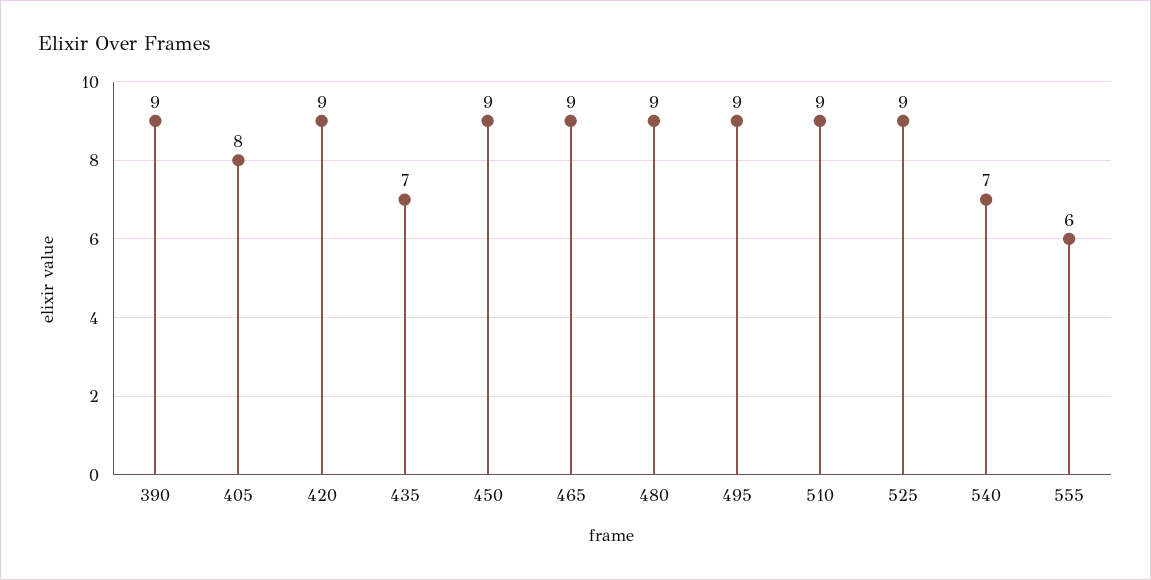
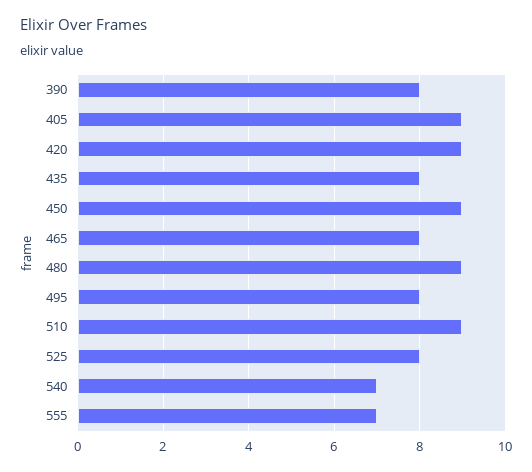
  {
-   "390": 9,
+   "390": 8,
-   "405": 8,
+   "405": 9,
    "420": 9,
-   "435": 7,
+   "435": 8,
    "450": 9,
-   "465": 9,
+   "465": 8,
    "480": 9,
-   "495": 9,
+   "495": 8,
    "510": 9,
-   "525": 9,
+   "525": 8,
    "540": 7,
-   "555": 6
+   "555": 7
  }

